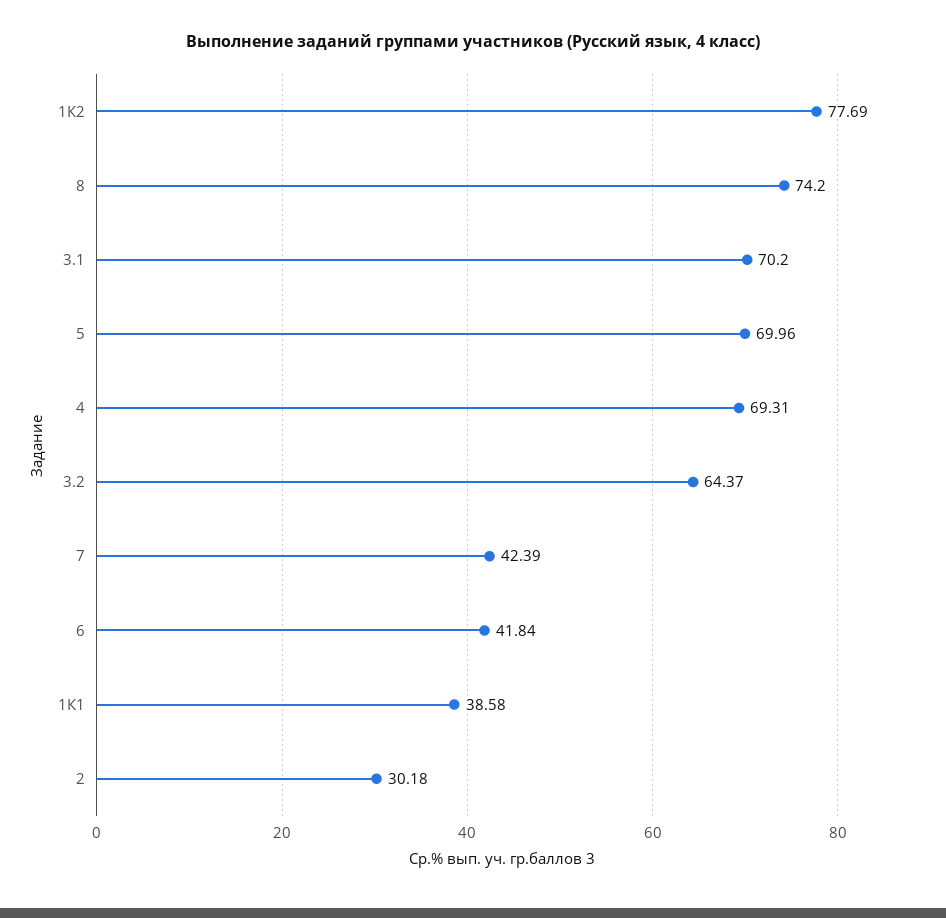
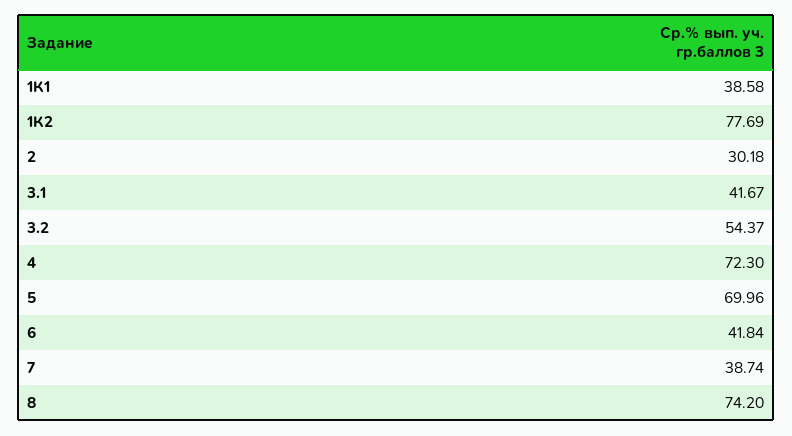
  {
    "1К2": 77.69,
    "8": 74.2,
-   "3.1": 70.2,
+   "3.1": 41.67,
    "5": 69.96,
-   "4": 69.31,
+   "4": 72.3,
-   "3.2": 64.37,
+   "3.2": 54.37,
-   "7": 42.39,
+   "7": 38.74,
    "6": 41.84,
    "1К1": 38.58,
    "2": 30.18
  }

